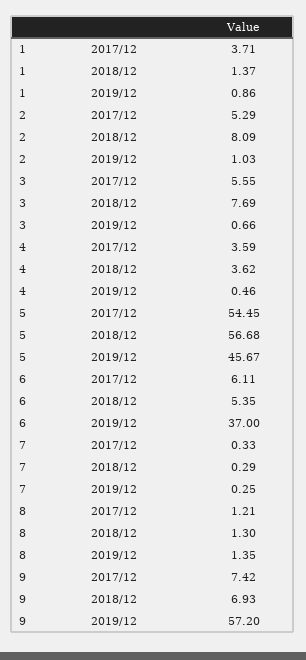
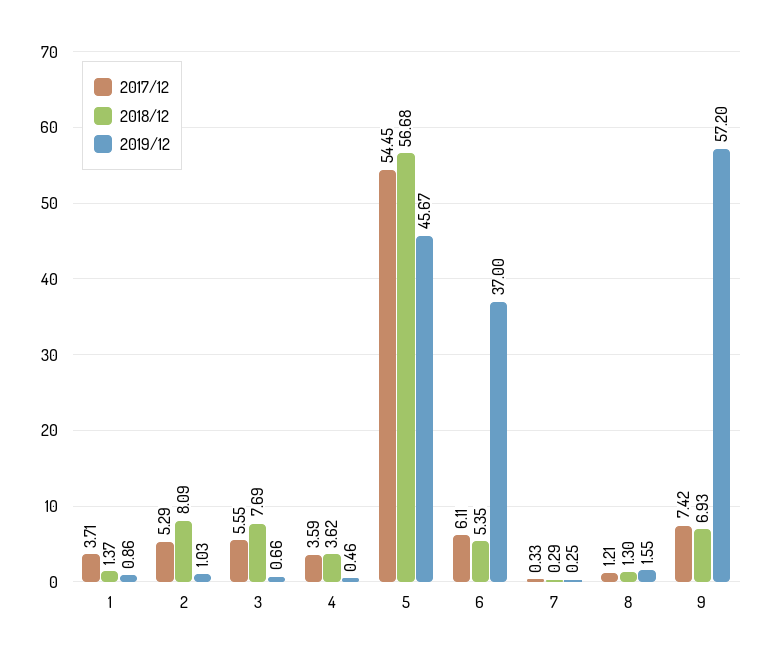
  {
    "2017/12": {
      "1": 3.71,
      "2": 5.29,
      "3": 5.55,
      "4": 3.59,
      "5": 54.45,
      "6": 6.11,
      "7": 0.33,
      "8": 1.21,
      "9": 7.42
    },
    "2018/12": {
      "1": 1.37,
      "2": 8.09,
      "3": 7.69,
      "4": 3.62,
      "5": 56.68,
      "6": 5.35,
      "7": 0.29,
      "8": 1.3,
      "9": 6.93
    },
    "2019/12": {
      "1": 0.86,
      "2": 1.03,
      "3": 0.66,
      "4": 0.46,
      "5": 45.67,
      "6": 37,
      "7": 0.25,
-     "8": 1.35,
+     "8": 1.55,
      "9": 57.2
    }
  }

